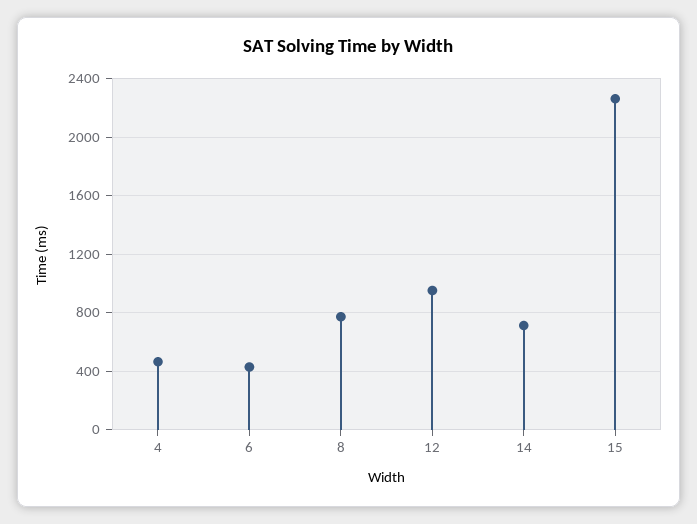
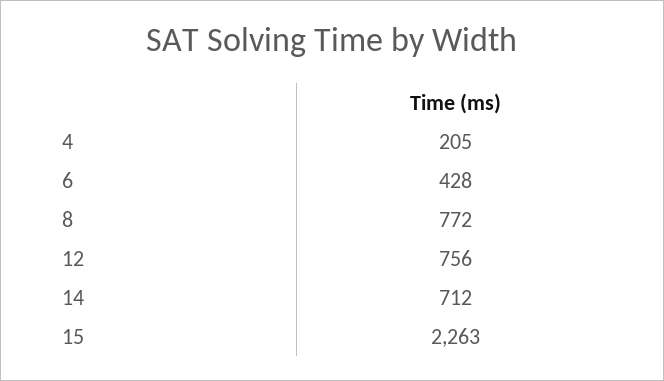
  {
-   "4": 450,
+   "4": 205,
    "6": 428,
    "8": 772,
-   "12": 950,
+   "12": 756,
    "14": 712,
    "15": 2263
  }

